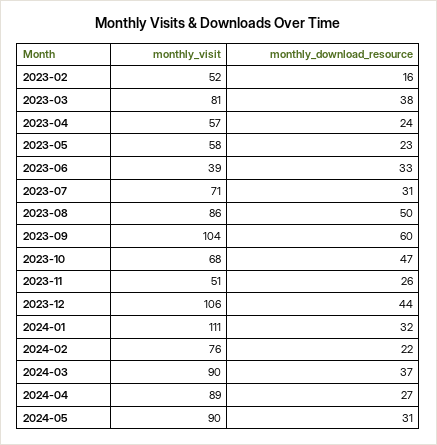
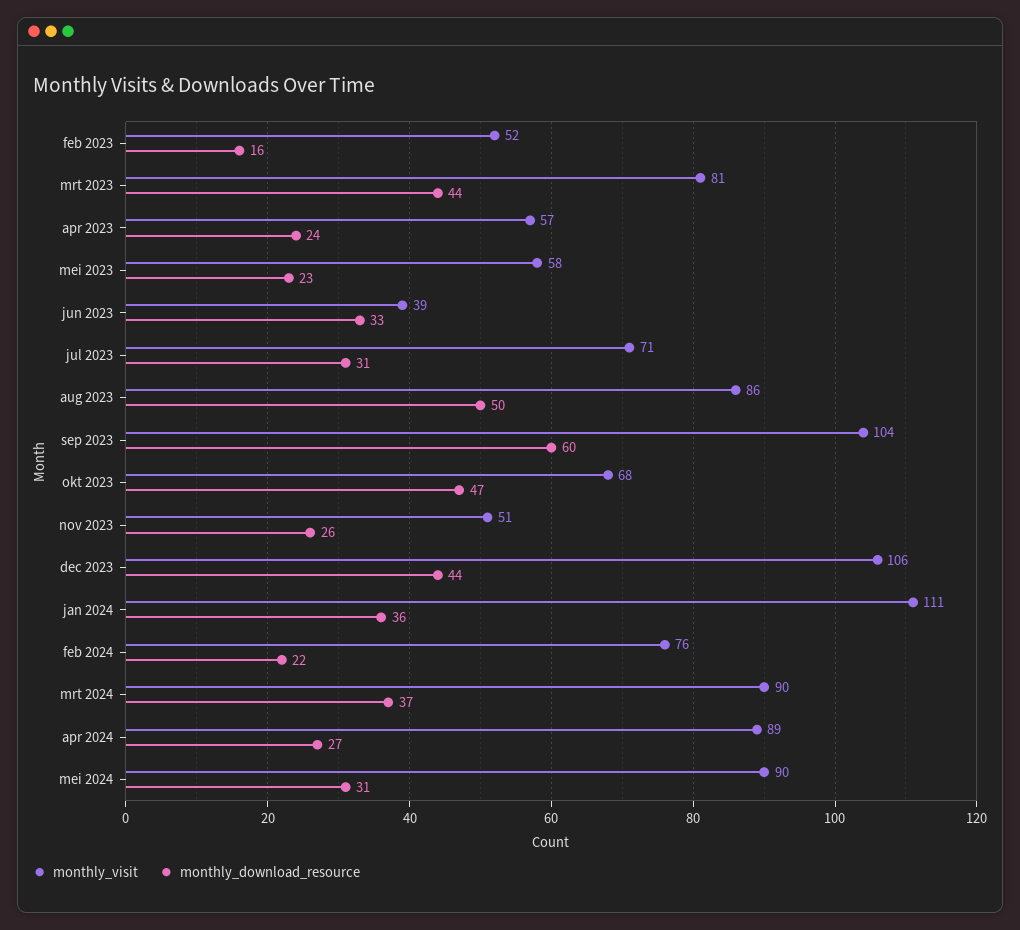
  {
    "monthly_visit": {
      "2023-02": 52,
      "2023-03": 81,
      "2023-04": 57,
      "2023-05": 58,
      "2023-06": 39,
      "2023-07": 71,
      "2023-08": 86,
      "2023-09": 104,
      "2023-10": 68,
      "2023-11": 51,
      "2023-12": 106,
      "2024-01": 111,
      "2024-02": 76,
      "2024-03": 90,
      "2024-04": 89,
      "2024-05": 90
    },
    "monthly_download_resource": {
      "2023-02": 16,
-     "2023-03": 38,
+     "2023-03": 44,
      "2023-04": 24,
      "2023-05": 23,
      "2023-06": 33,
      "2023-07": 31,
      "2023-08": 50,
      "2023-09": 60,
      "2023-10": 47,
      "2023-11": 26,
      "2023-12": 44,
-     "2024-01": 32,
+     "2024-01": 36,
      "2024-02": 22,
      "2024-03": 37,
      "2024-04": 27,
      "2024-05": 31
    }
  }

